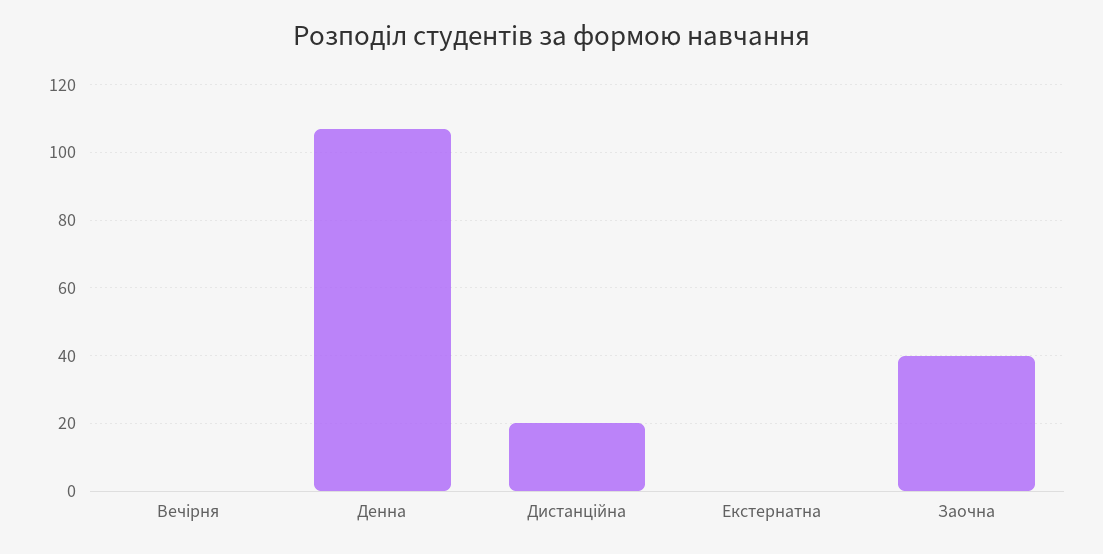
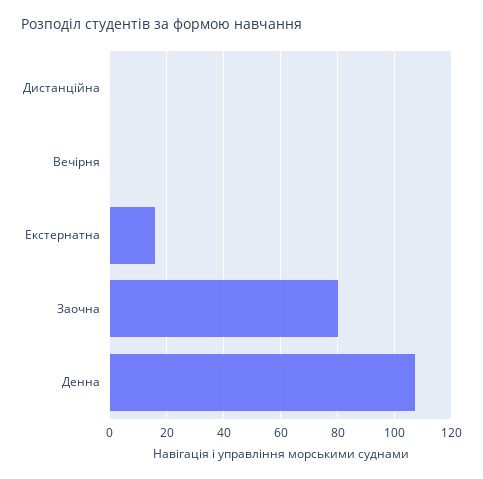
  {
    "Вечірня": 0,
    "Денна": 105,
-   "Дистанційна": 20,
+   "Дистанційна": 0,
-   "Екстернатна": 0,
+   "Екстернатна": 15,
-   "Заочна": 40
+   "Заочна": 80
  }

